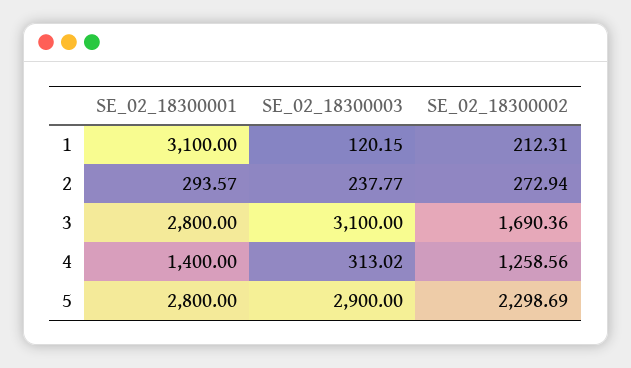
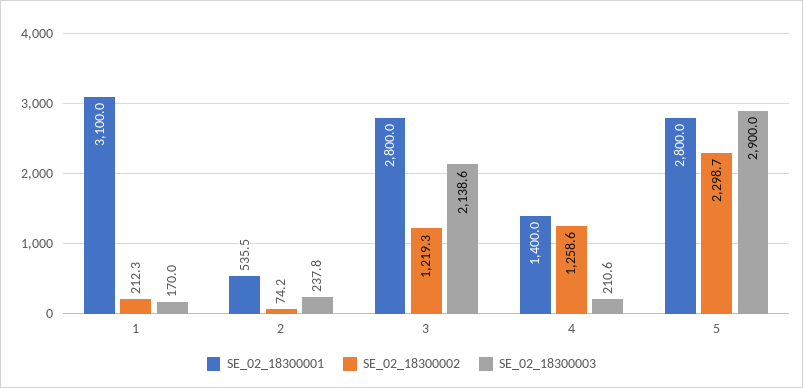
  {
    "SE_02_18300001": {
      "1": 3100,
-     "2": 293.57,
+     "2": 535.5,
      "3": 2800,
      "4": 1400,
      "5": 2800
    },
    "SE_02_18300003": {
-     "1": 120.15,
+     "1": 170,
      "2": 237.77,
-     "3": 3100,
+     "3": 2138.6,
-     "4": 313.02,
+     "4": 210.6,
      "5": 2900
    },
    "SE_02_18300002": {
      "1": 212.31,
-     "2": 272.94,
+     "2": 74.2,
-     "3": 1690.36,
+     "3": 1219.3,
      "4": 1258.56,
      "5": 2298.69
    }
  }

